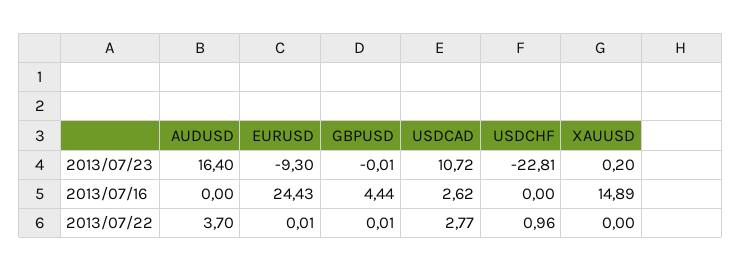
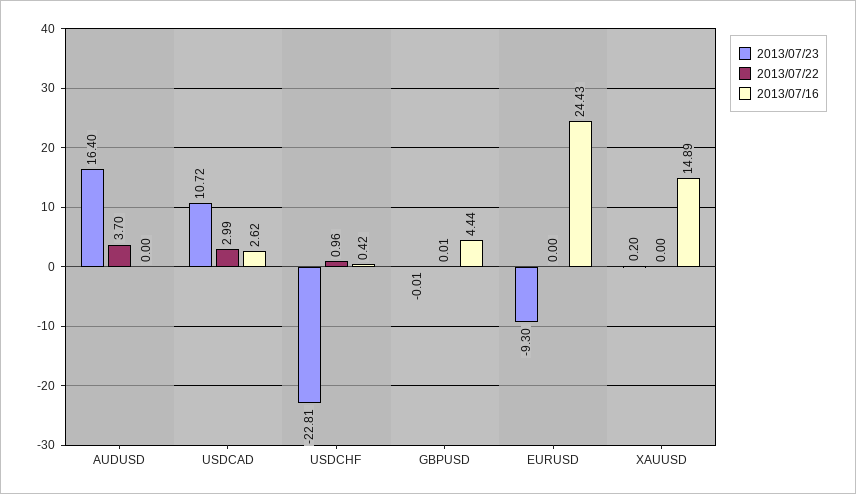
  {
    "2013/07/23": {
      "AUDUSD": 16.4,
      "EURUSD": -9.3,
      "GBPUSD": -0.01,
      "USDCAD": 10.72,
      "USDCHF": -22.81,
      "XAUUSD": 0.2
    },
    "2013/07/16": {
      "AUDUSD": 0,
      "EURUSD": 24.43,
      "GBPUSD": 4.44,
      "USDCAD": 2.62,
-     "USDCHF": 0,
+     "USDCHF": 0.42,
      "XAUUSD": 14.89
    },
    "2013/07/22": {
      "AUDUSD": 3.7,
-     "EURUSD": 0.01,
+     "EURUSD": 0,
      "GBPUSD": 0.01,
-     "USDCAD": 2.77,
+     "USDCAD": 2.99,
      "USDCHF": 0.96,
      "XAUUSD": 0
    }
  }

